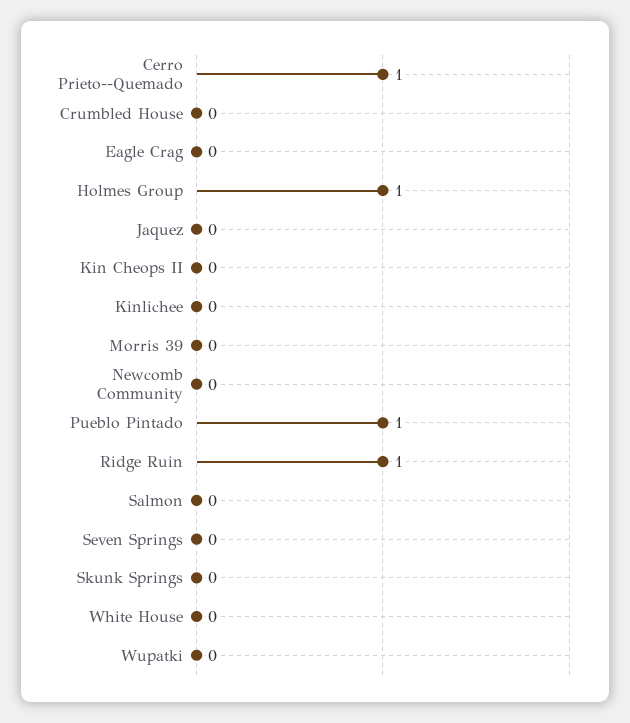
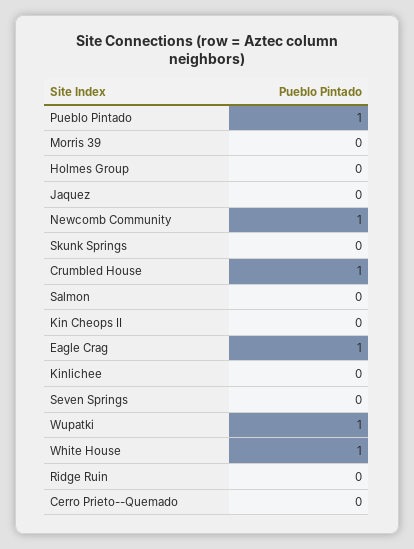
  {
-   "Cerro Prieto--Quemado": 1,
+   "Cerro Prieto--Quemado": 0,
-   "Crumbled House": 0,
+   "Crumbled House": 1,
-   "Eagle Crag": 0,
+   "Eagle Crag": 1,
-   "Holmes Group": 1,
+   "Holmes Group": 0,
    "Jaquez": 0,
    "Kin Cheops II": 0,
    "Kinlichee": 0,
    "Morris 39": 0,
-   "Newcomb Community": 0,
+   "Newcomb Community": 1,
    "Pueblo Pintado": 1,
-   "Ridge Ruin": 1,
+   "Ridge Ruin": 0,
    "Salmon": 0,
    "Seven Springs": 0,
    "Skunk Springs": 0,
-   "White House": 0,
+   "White House": 1,
-   "Wupatki": 0
+   "Wupatki": 1
  }

